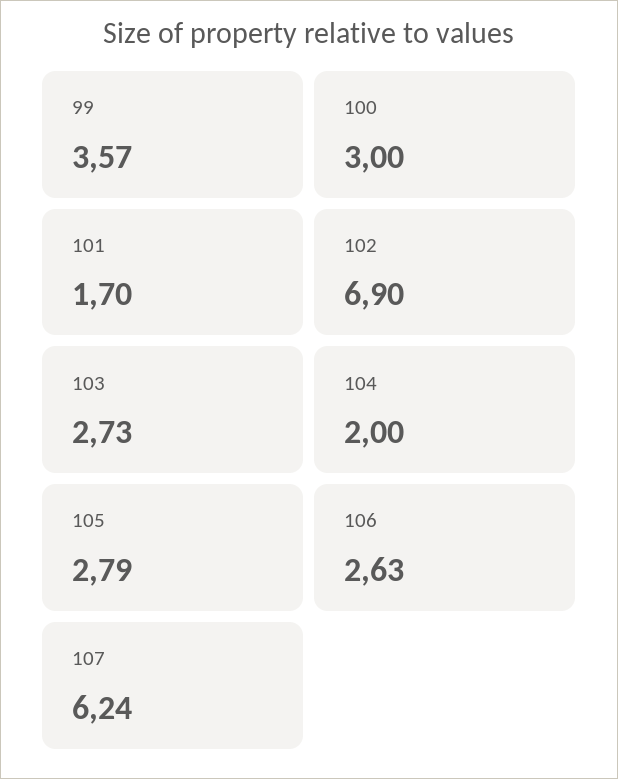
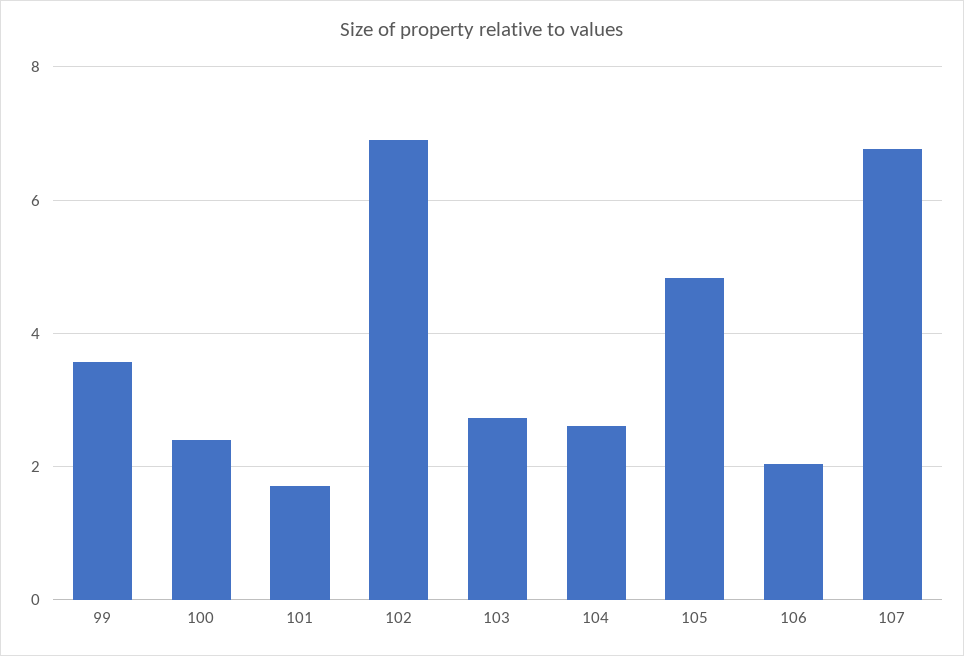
  {
    "99": 3.57,
-   "100": 3,
+   "100": 2.4,
    "101": 1.7,
    "102": 6.9,
    "103": 2.73,
-   "104": 2,
+   "104": 2.6,
-   "105": 2.79,
+   "105": 4.8,
-   "106": 2.63,
+   "106": 2,
-   "107": 6.24
+   "107": 6.8
  }

